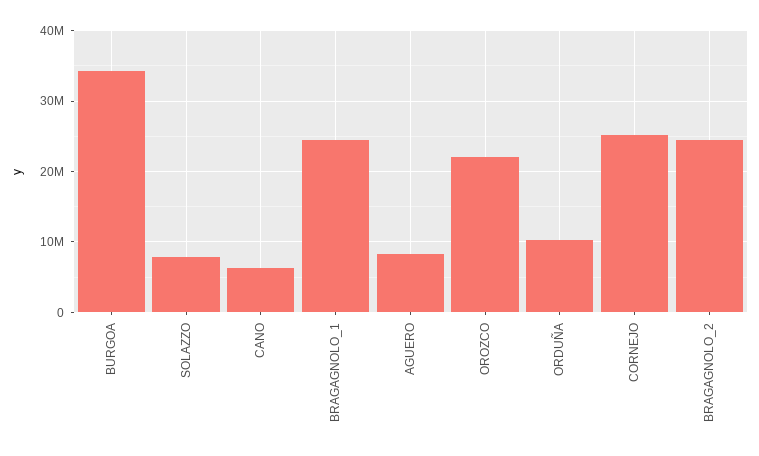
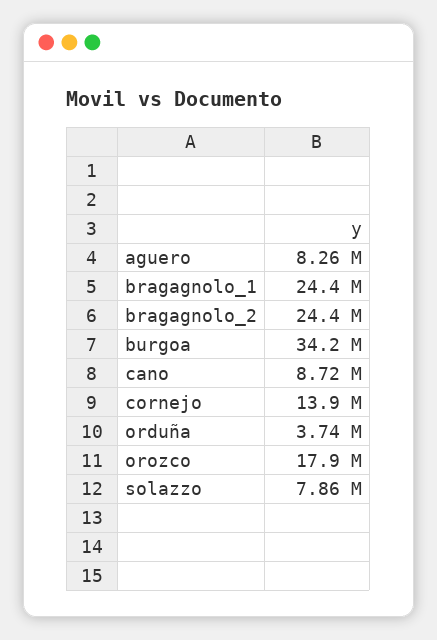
  {
    "BURGOA": 34200000,
    "SOLAZZO": 7860000,
-   "CANO": 6000000,
+   "CANO": 8720000,
    "BRAGAGNOLO_1": 24400000,
    "AGUERO": 8260000,
-   "OROZCO": 22000000,
+   "OROZCO": 17900000,
-   "ORDUÑA": 10000000,
+   "ORDUÑA": 3740000,
-   "CORNEJO": 25000000,
+   "CORNEJO": 13900000,
    "BRAGAGNOLO_2": 24400000
  }

